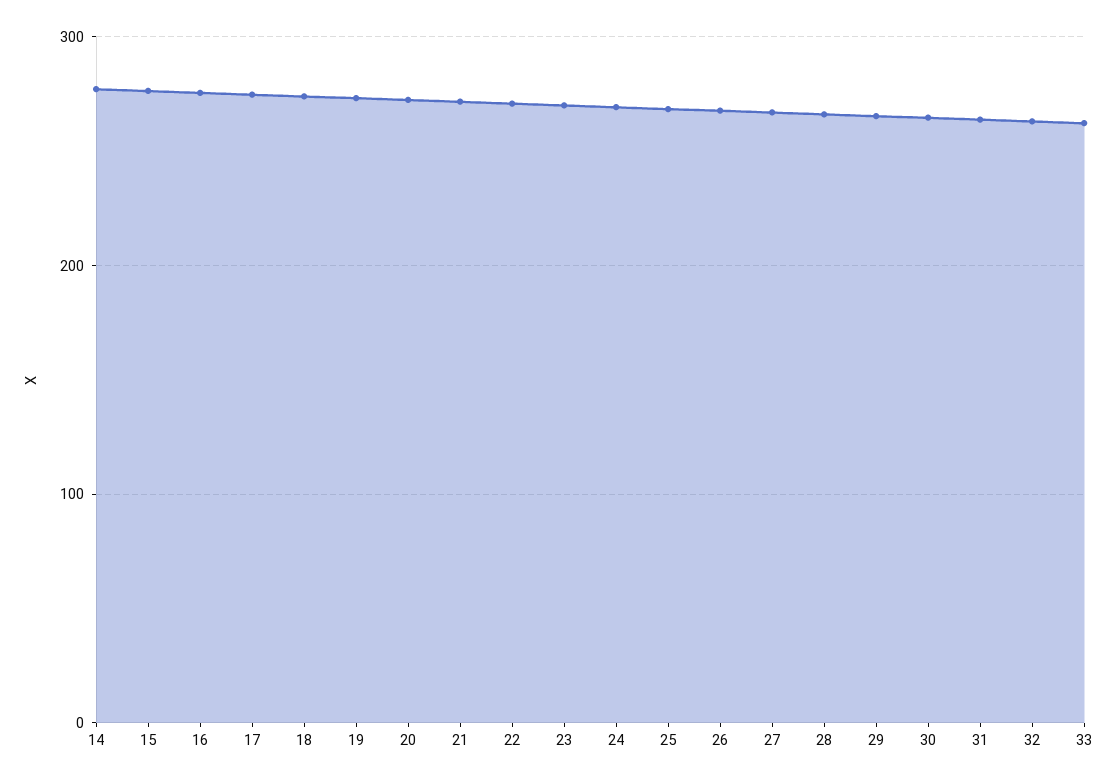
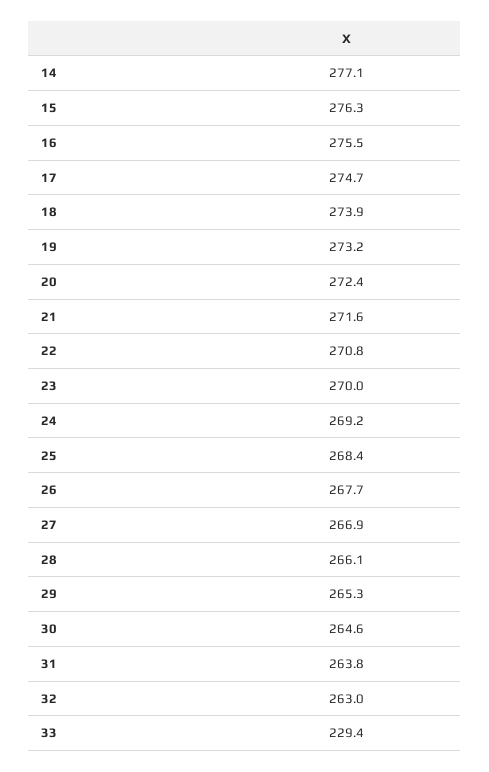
  {
    "14": 277.1,
    "15": 276.3,
    "16": 275.5,
    "17": 274.7,
    "18": 273.9,
    "19": 273.2,
    "20": 272.4,
    "21": 271.6,
    "22": 270.8,
    "23": 270,
    "24": 269.2,
    "25": 268.4,
    "26": 267.7,
    "27": 266.9,
    "28": 266.1,
    "29": 265.3,
    "30": 264.6,
    "31": 263.8,
    "32": 263,
-   "33": 260
+   "33": 229.4
  }

